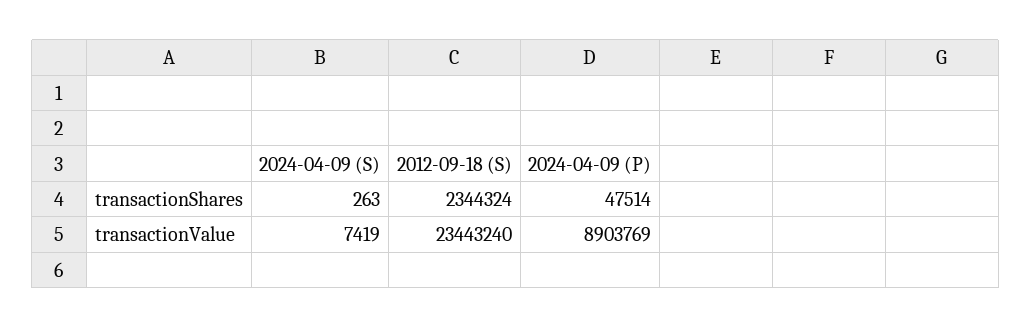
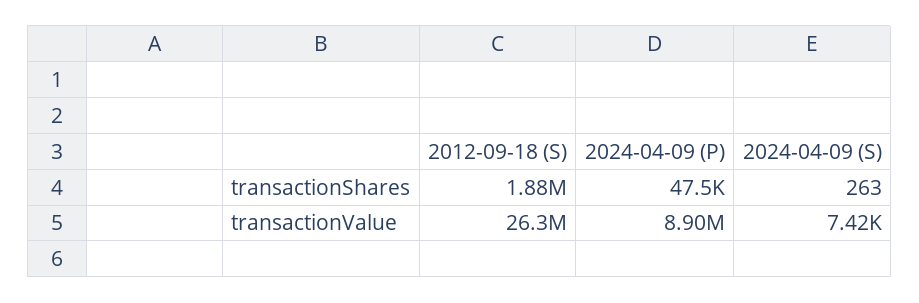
  {
    "2024-04-09 (S)": {
      "transactionShares": 263,
      "transactionValue": 7419
    },
    "2012-09-18 (S)": {
-     "transactionShares": 2344324,
+     "transactionShares": 1880000,
-     "transactionValue": 23443240
+     "transactionValue": 26300000
    },
    "2024-04-09 (P)": {
      "transactionShares": 47514,
      "transactionValue": 8903769
    }
  }

